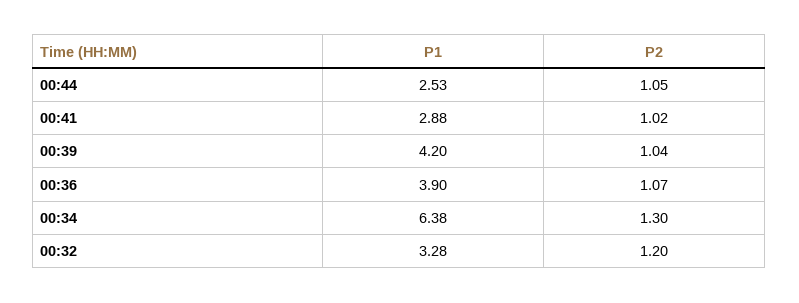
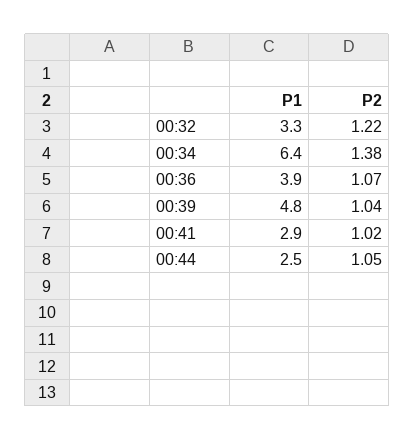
  {
    "P1": {
      "00:44": 2.53,
      "00:41": 2.88,
-     "00:39": 4.2,
+     "00:39": 4.8,
      "00:36": 3.9,
      "00:34": 6.38,
      "00:32": 3.28
    },
    "P2": {
      "00:44": 1.05,
      "00:41": 1.02,
      "00:39": 1.04,
      "00:36": 1.07,
-     "00:34": 1.3,
+     "00:34": 1.38,
-     "00:32": 1.2
+     "00:32": 1.22
    }
  }

